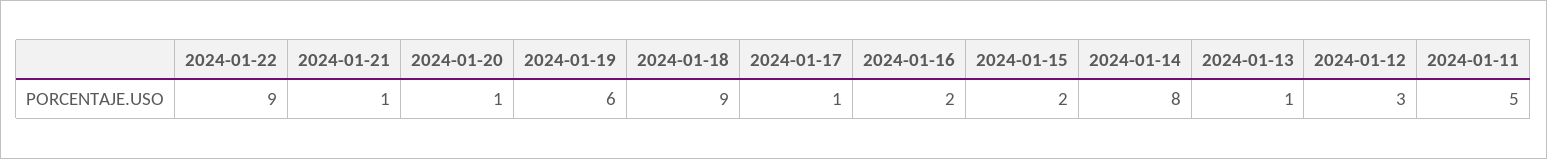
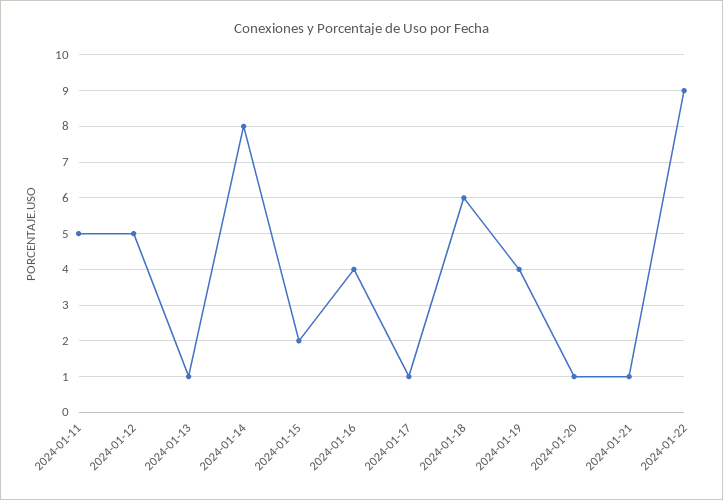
  {
    "2024-01-22": 9,
    "2024-01-21": 1,
    "2024-01-20": 1,
-   "2024-01-19": 6,
+   "2024-01-19": 4,
-   "2024-01-18": 9,
+   "2024-01-18": 6,
    "2024-01-17": 1,
-   "2024-01-16": 2,
+   "2024-01-16": 4,
    "2024-01-15": 2,
    "2024-01-14": 8,
    "2024-01-13": 1,
-   "2024-01-12": 3,
+   "2024-01-12": 5,
    "2024-01-11": 5
  }

